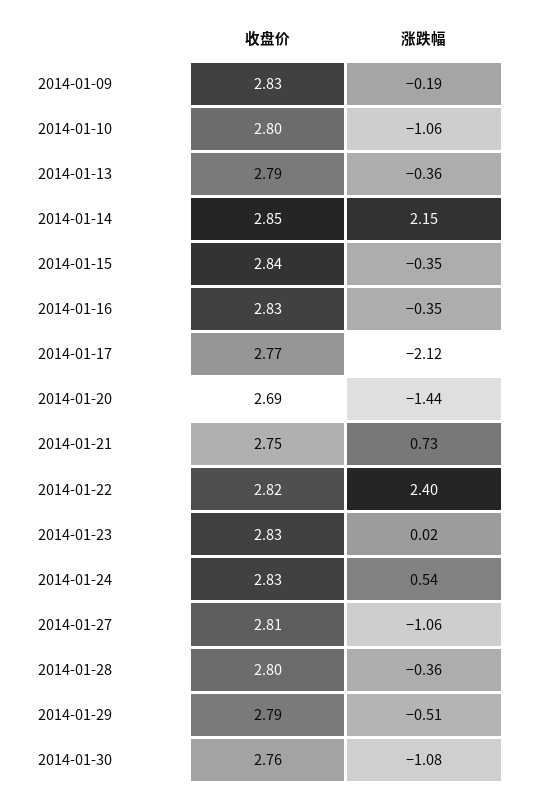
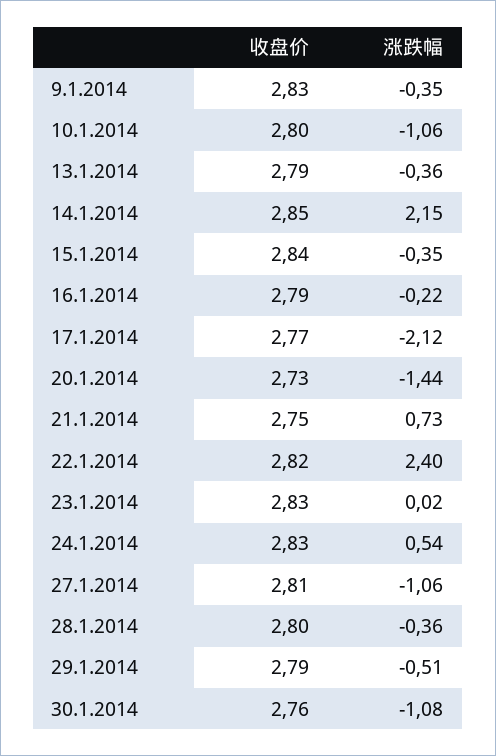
  {
    "收盘价": {
      "2014-01-09": 2.83,
      "2014-01-10": 2.8,
      "2014-01-13": 2.79,
      "2014-01-14": 2.85,
      "2014-01-15": 2.84,
-     "2014-01-16": 2.83,
+     "2014-01-16": 2.79,
      "2014-01-17": 2.77,
-     "2014-01-20": 2.69,
+     "2014-01-20": 2.73,
      "2014-01-21": 2.75,
      "2014-01-22": 2.82,
      "2014-01-23": 2.83,
      "2014-01-24": 2.83,
      "2014-01-27": 2.81,
      "2014-01-28": 2.8,
      "2014-01-29": 2.79,
      "2014-01-30": 2.76
    },
    "涨跌幅": {
-     "2014-01-09": -0.19,
+     "2014-01-09": -0.35,
      "2014-01-10": -1.06,
      "2014-01-13": -0.36,
      "2014-01-14": 2.15,
      "2014-01-15": -0.35,
-     "2014-01-16": -0.35,
+     "2014-01-16": -0.22,
      "2014-01-17": -2.12,
      "2014-01-20": -1.44,
      "2014-01-21": 0.73,
      "2014-01-22": 2.4,
      "2014-01-23": 0.02,
      "2014-01-24": 0.54,
      "2014-01-27": -1.06,
      "2014-01-28": -0.36,
      "2014-01-29": -0.51,
      "2014-01-30": -1.08
    }
  }

